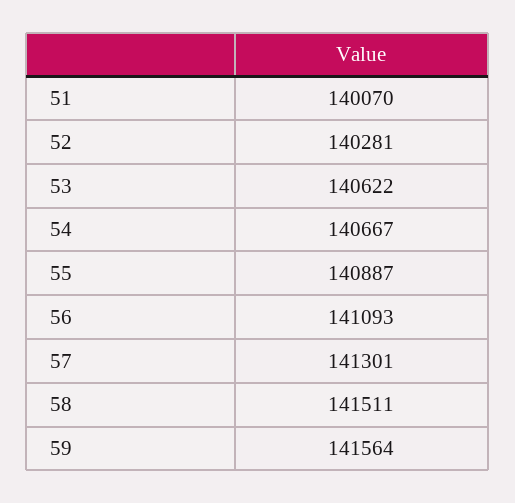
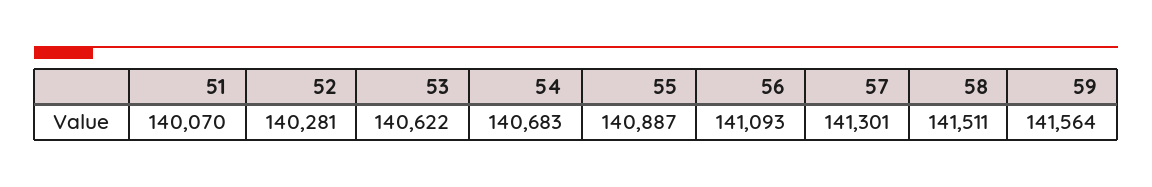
  {
    "51": 140070,
    "52": 140281,
    "53": 140622,
-   "54": 140667,
+   "54": 140683,
    "55": 140887,
    "56": 141093,
    "57": 141301,
    "58": 141511,
    "59": 141564
  }

